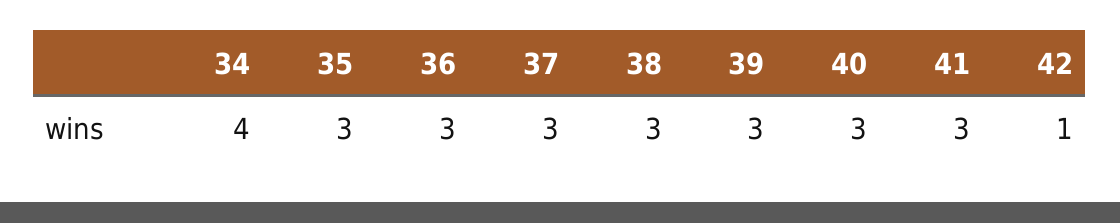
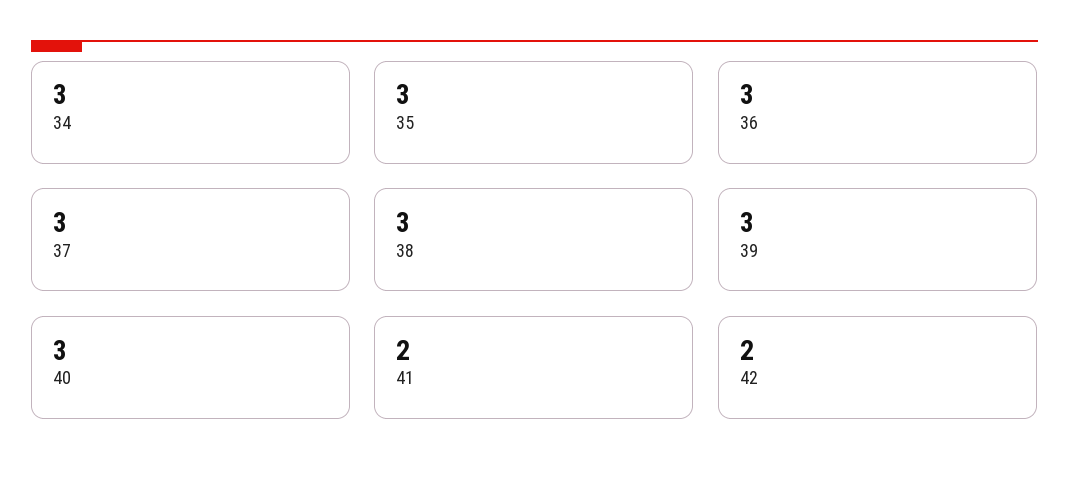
  {
-   "34": 4,
+   "34": 3,
    "35": 3,
    "36": 3,
    "37": 3,
    "38": 3,
    "39": 3,
    "40": 3,
-   "41": 3,
+   "41": 2,
-   "42": 1
+   "42": 2
  }

